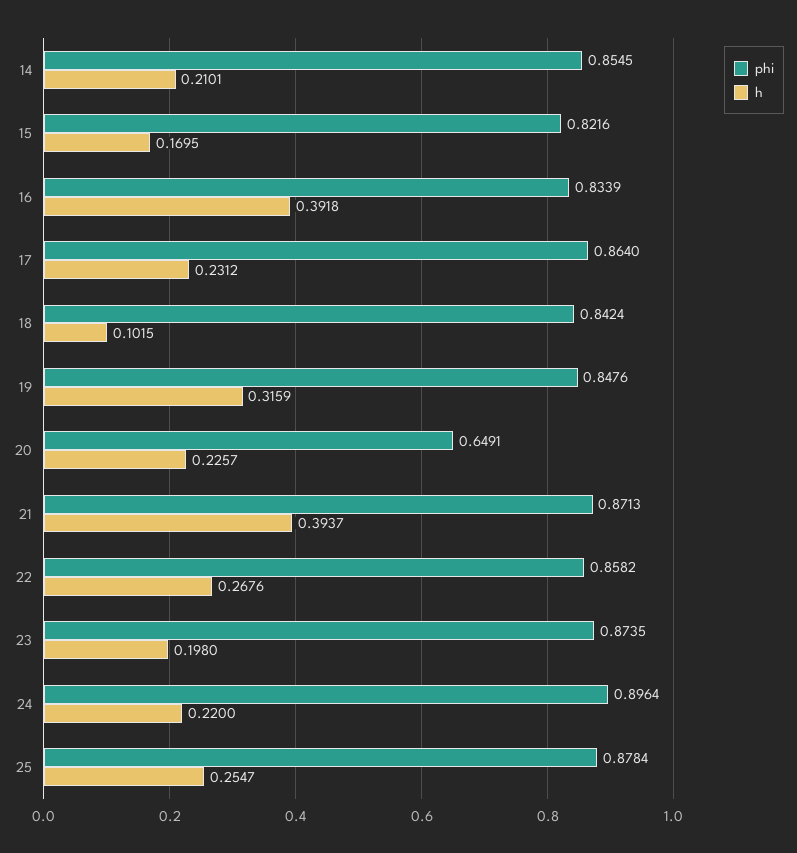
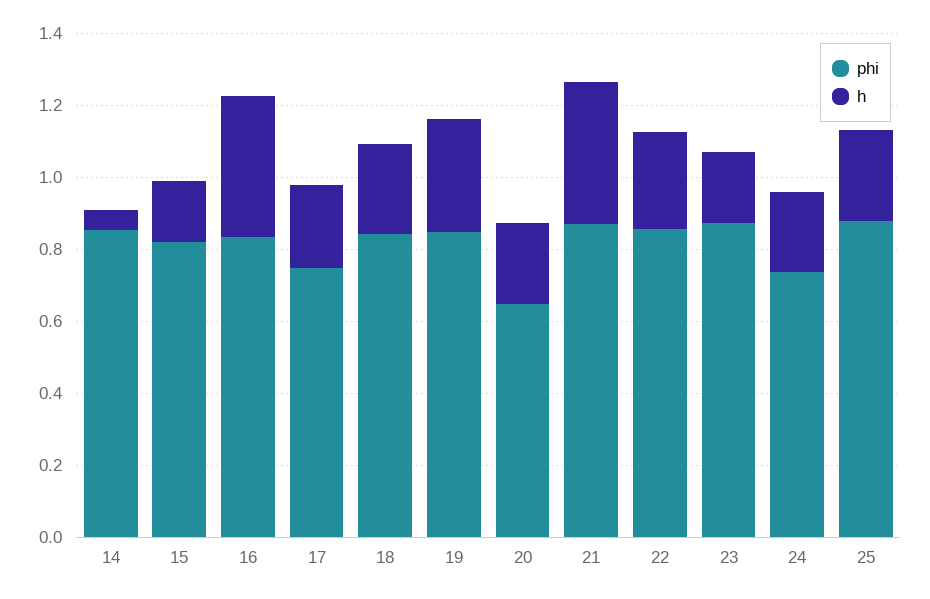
  {
    "phi": {
      "14": 0.8545,
      "15": 0.8216,
      "16": 0.8339,
-     "17": 0.864,
+     "17": 0.75,
      "18": 0.8424,
      "19": 0.8476,
      "20": 0.6491,
      "21": 0.8713,
      "22": 0.8582,
      "23": 0.8735,
-     "24": 0.8964,
+     "24": 0.75,
      "25": 0.8784
    },
    "h": {
-     "14": 0.2101,
+     "14": 0.05,
      "15": 0.1695,
      "16": 0.3918,
      "17": 0.2312,
-     "18": 0.1015,
+     "18": 0.25,
      "19": 0.3159,
      "20": 0.2257,
      "21": 0.3937,
      "22": 0.2676,
      "23": 0.198,
      "24": 0.22,
      "25": 0.2547
    }
  }

